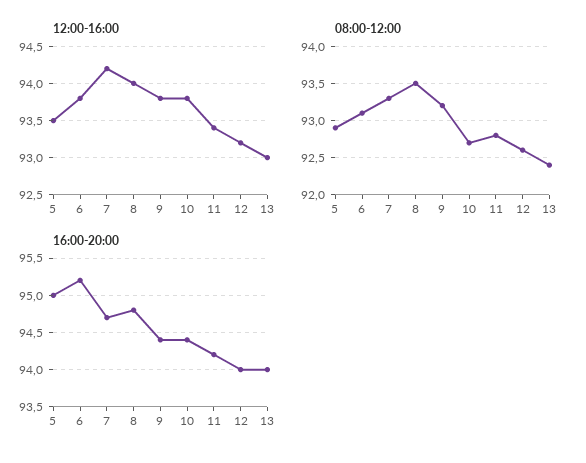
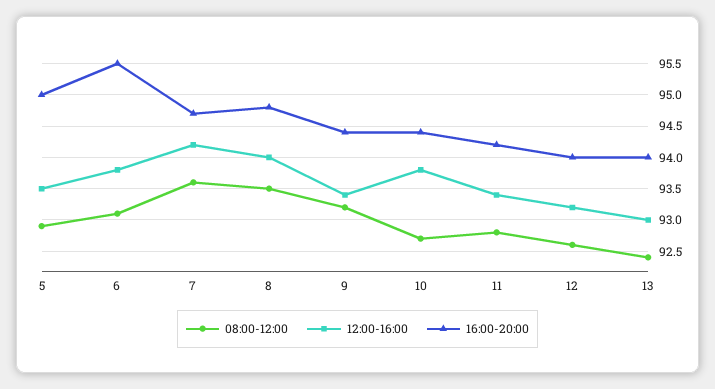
  {
    "12:00-16:00": {
      "5": 93.5,
      "6": 93.8,
      "7": 94.2,
      "8": 94,
-     "9": 93.8,
+     "9": 93.4,
      "10": 93.8,
      "11": 93.4,
      "12": 93.2,
      "13": 93
    },
    "08:00-12:00": {
      "5": 92.9,
      "6": 93.1,
-     "7": 93.3,
+     "7": 93.6,
      "8": 93.5,
      "9": 93.2,
      "10": 92.7,
      "11": 92.8,
      "12": 92.6,
      "13": 92.4
    },
    "16:00-20:00": {
      "5": 95,
-     "6": 95.2,
+     "6": 95.5,
      "7": 94.7,
      "8": 94.8,
      "9": 94.4,
      "10": 94.4,
      "11": 94.2,
      "12": 94,
      "13": 94
    }
  }

